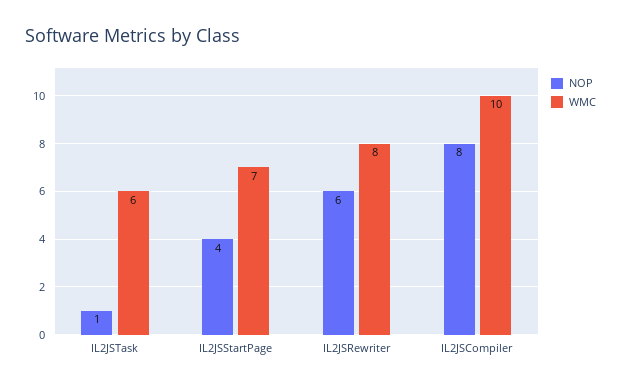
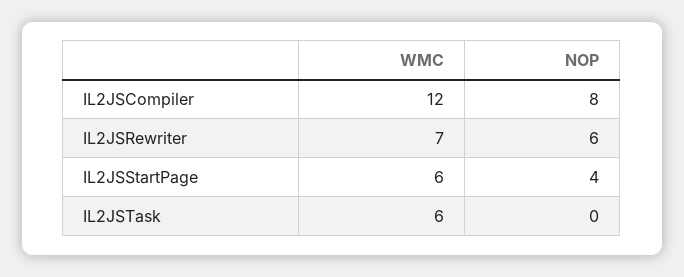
  {
    "NOP": {
-     "IL2JSTask": 1,
+     "IL2JSTask": 0,
      "IL2JSStartPage": 4,
      "IL2JSRewriter": 6,
      "IL2JSCompiler": 8
    },
    "WMC": {
      "IL2JSTask": 6,
-     "IL2JSStartPage": 7,
+     "IL2JSStartPage": 6,
-     "IL2JSRewriter": 8,
+     "IL2JSRewriter": 7,
-     "IL2JSCompiler": 10
+     "IL2JSCompiler": 12
    }
  }

